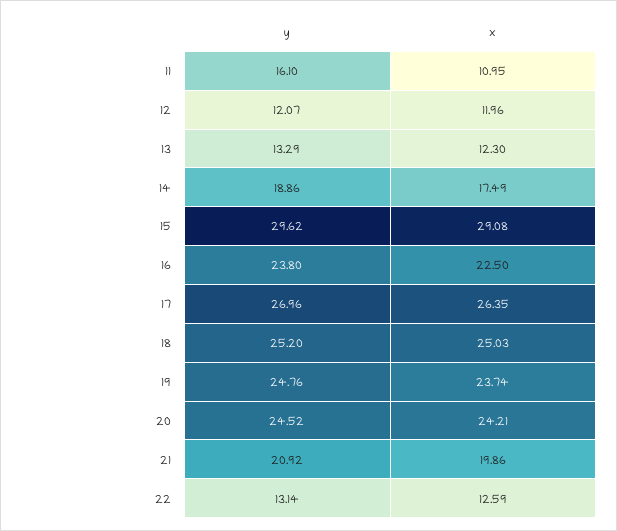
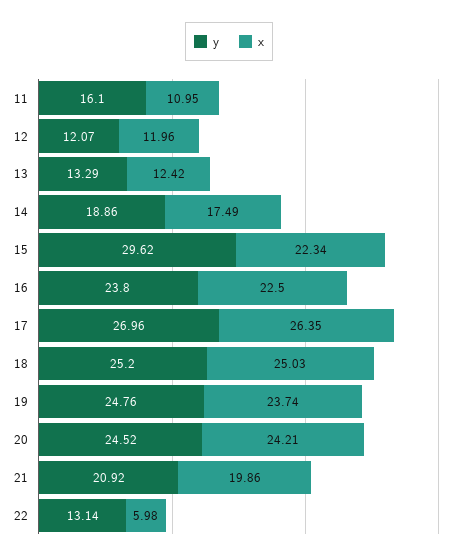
  {
    "y": {
      "11": 16.1,
      "12": 12.07,
      "13": 13.29,
      "14": 18.86,
      "15": 29.62,
      "16": 23.8,
      "17": 26.96,
      "18": 25.2,
      "19": 24.76,
      "20": 24.52,
      "21": 20.92,
      "22": 13.14
    },
    "x": {
      "11": 10.95,
      "12": 11.96,
-     "13": 12.3,
+     "13": 12.42,
      "14": 17.49,
-     "15": 29.08,
+     "15": 22.34,
      "16": 22.5,
      "17": 26.35,
      "18": 25.03,
      "19": 23.74,
      "20": 24.21,
      "21": 19.86,
-     "22": 12.59
+     "22": 5.98
    }
  }

